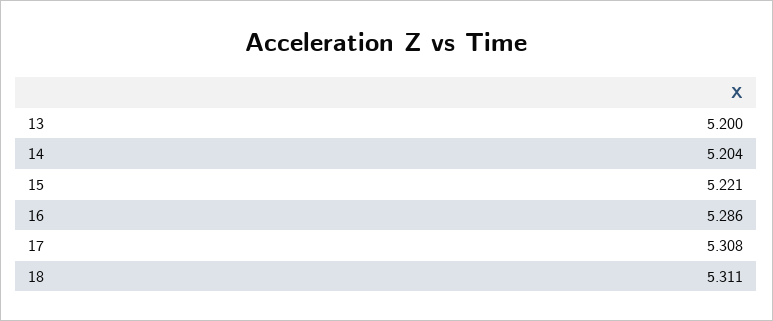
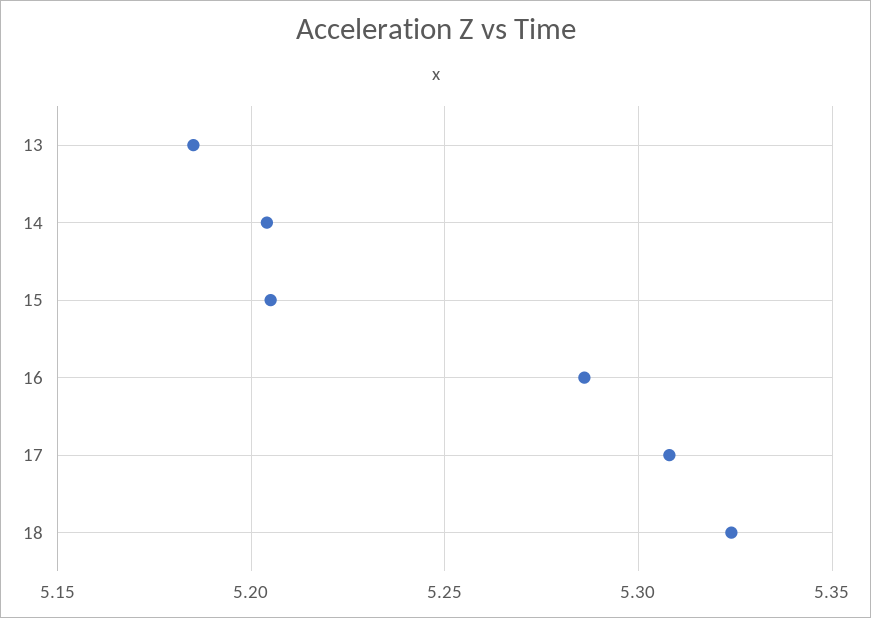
  {
-   "13": 5.2,
+   "13": 5.185,
    "14": 5.204,
-   "15": 5.221,
+   "15": 5.205,
    "16": 5.286,
    "17": 5.308,
-   "18": 5.311
+   "18": 5.325
  }

